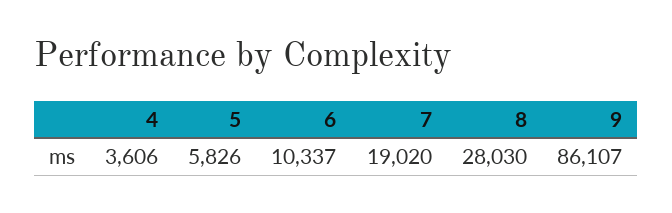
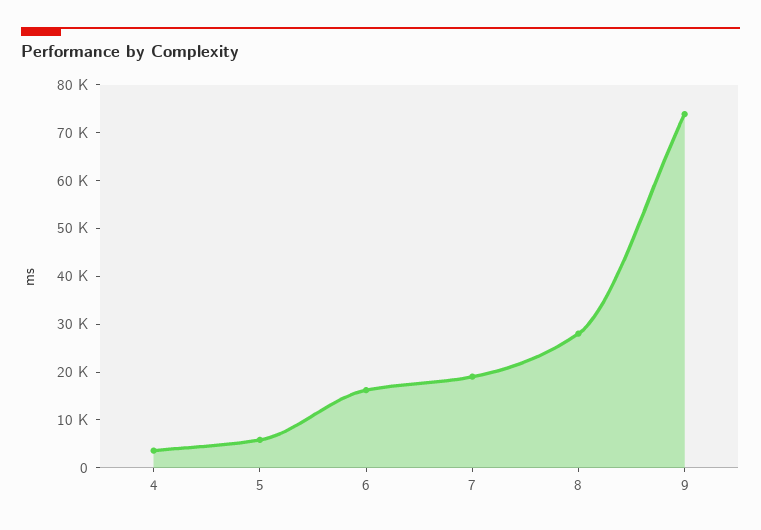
  {
    "4": 3606,
    "5": 5826,
-   "6": 10337,
+   "6": 16000,
    "7": 19020,
    "8": 28030,
-   "9": 86107
+   "9": 74000
  }

